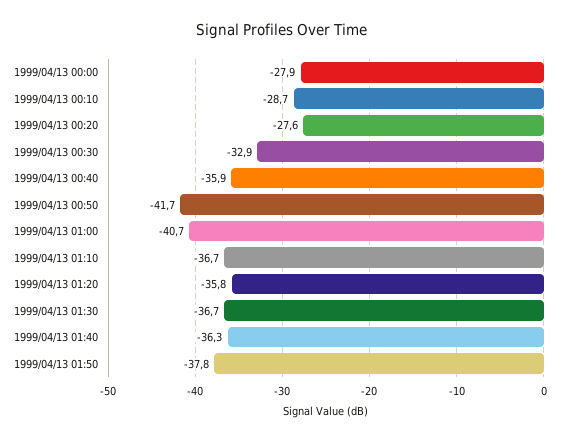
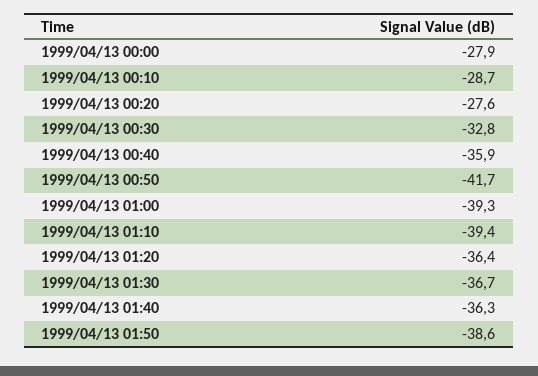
  {
    "1999/04/13 00:00": -27.9,
    "1999/04/13 00:10": -28.7,
    "1999/04/13 00:20": -27.6,
-   "1999/04/13 00:30": -32.9,
+   "1999/04/13 00:30": -32.8,
    "1999/04/13 00:40": -35.9,
    "1999/04/13 00:50": -41.7,
-   "1999/04/13 01:00": -40.7,
+   "1999/04/13 01:00": -39.3,
-   "1999/04/13 01:10": -36.7,
+   "1999/04/13 01:10": -39.4,
-   "1999/04/13 01:20": -35.8,
+   "1999/04/13 01:20": -36.4,
    "1999/04/13 01:30": -36.7,
    "1999/04/13 01:40": -36.3,
-   "1999/04/13 01:50": -37.8
+   "1999/04/13 01:50": -38.6
  }

